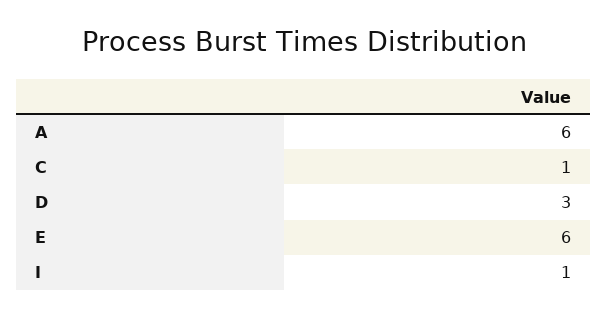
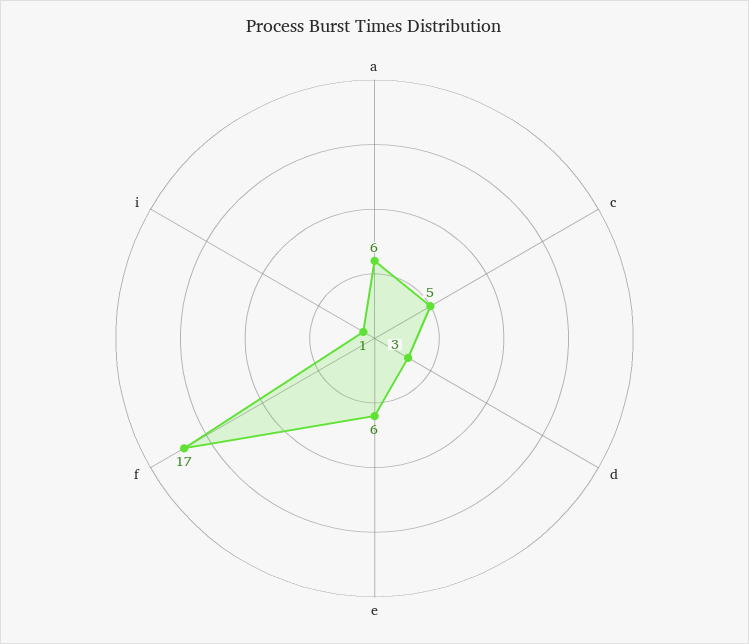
  {
    "A": 6,
-   "C": 1,
+   "C": 5,
    "D": 3,
    "E": 6,
-   "I": 1
+   "I": 1,
+   "f": 17
  }

